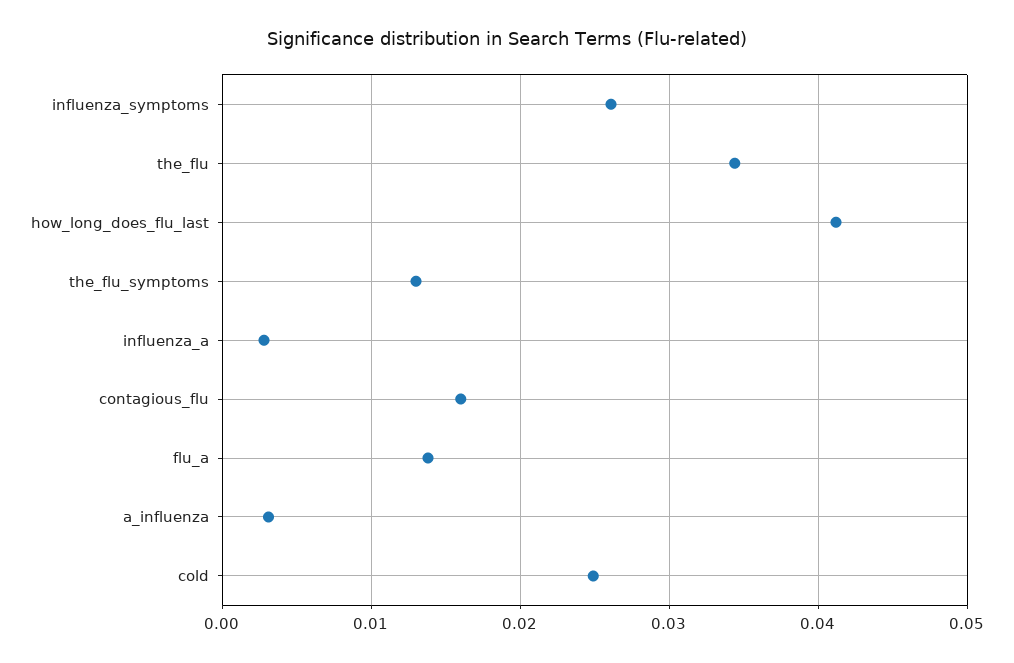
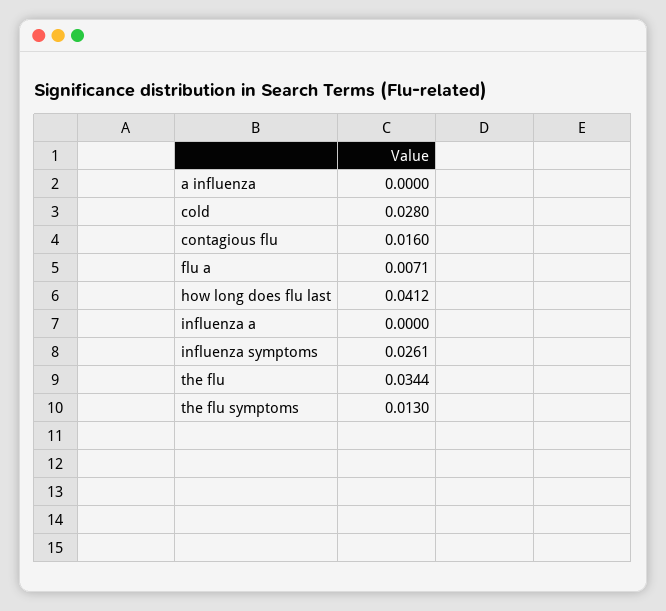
  {
    "influenza_symptoms": 0.0261,
    "the_flu": 0.0344,
    "how_long_does_flu_last": 0.0412,
    "the_flu_symptoms": 0.013,
-   "influenza_a": 0.003,
+   "influenza_a": 0,
    "contagious_flu": 0.016,
-   "flu_a": 0.014,
+   "flu_a": 0.0071,
-   "a_influenza": 0.003,
+   "a_influenza": 0,
-   "cold": 0.025
+   "cold": 0.028
  }

